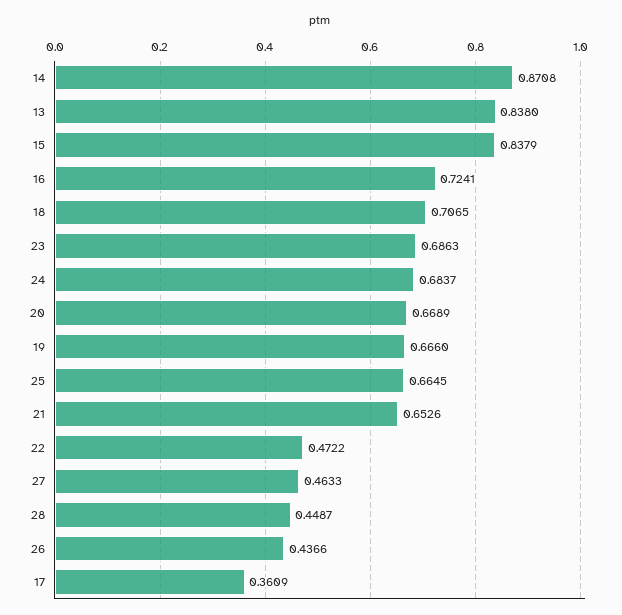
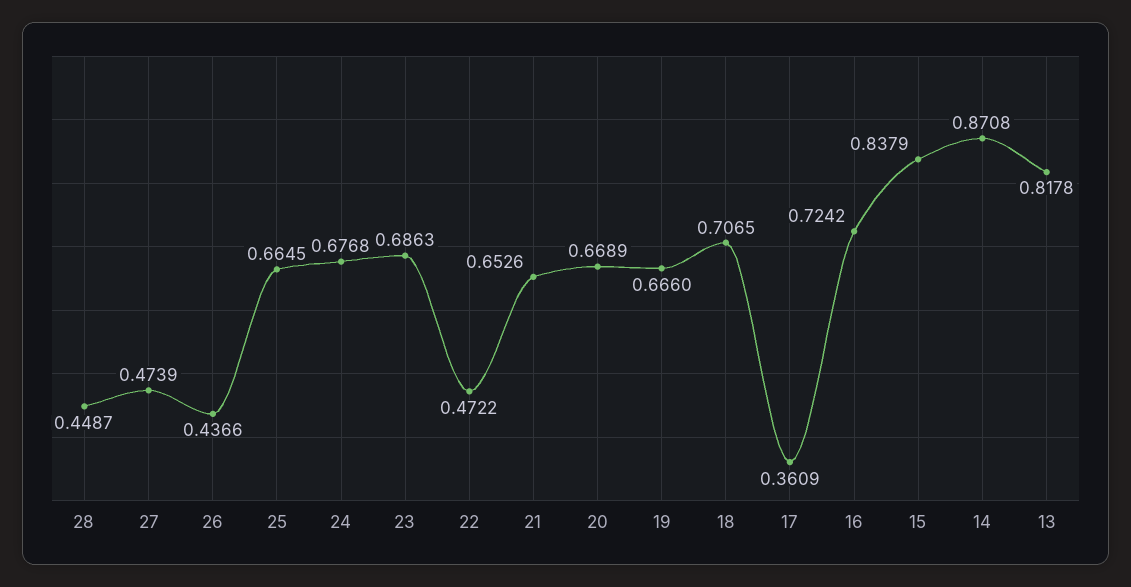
  {
    "14": 0.8708,
-   "13": 0.838,
+   "13": 0.8178,
    "15": 0.8379,
-   "16": 0.7241,
+   "16": 0.7242,
    "18": 0.7065,
    "23": 0.6863,
-   "24": 0.6837,
+   "24": 0.6768,
    "20": 0.6689,
    "19": 0.666,
    "25": 0.6645,
    "21": 0.6526,
    "22": 0.4722,
-   "27": 0.4633,
+   "27": 0.4739,
    "28": 0.4487,
    "26": 0.4366,
    "17": 0.3609
  }

